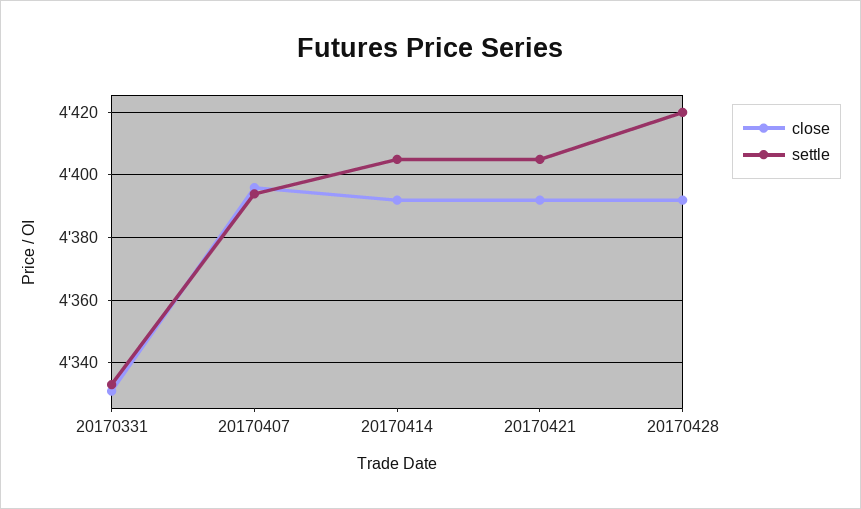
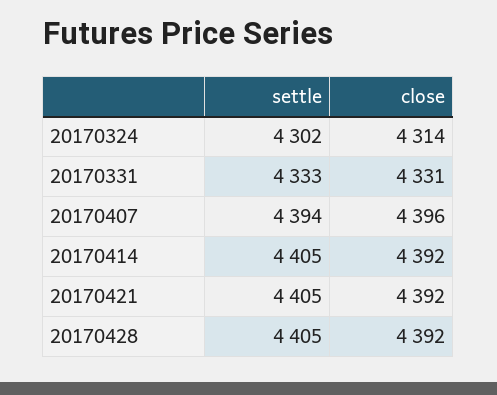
  {
    "close": {
      "20170331": 4331,
      "20170407": 4396,
      "20170414": 4392,
      "20170421": 4392,
-     "20170428": 4392
+     "20170428": 4392,
+     "20170324": 4314
    },
    "settle": {
      "20170331": 4333,
      "20170407": 4394,
      "20170414": 4405,
      "20170421": 4405,
-     "20170428": 4420
+     "20170428": 4405,
+     "20170324": 4302
    }
  }

